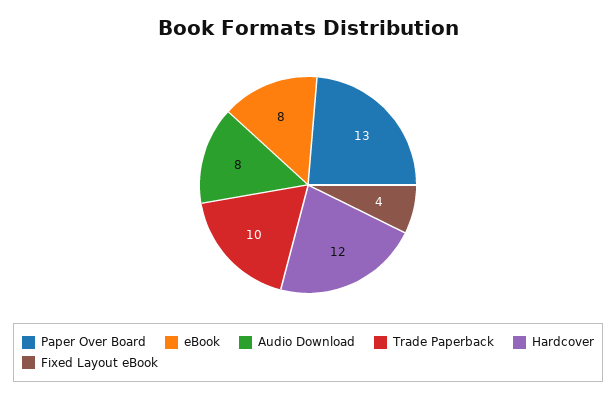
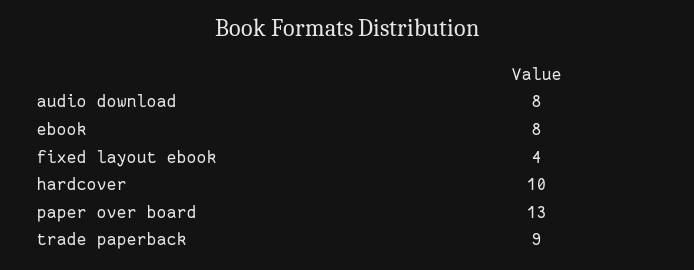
  {
    "Paper Over Board": 13,
    "eBook": 8,
    "Audio Download": 8,
-   "Trade Paperback": 10,
+   "Trade Paperback": 9,
-   "Hardcover": 12,
+   "Hardcover": 10,
    "Fixed Layout eBook": 4
  }

